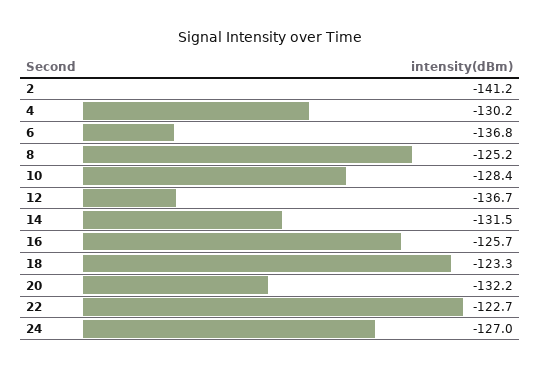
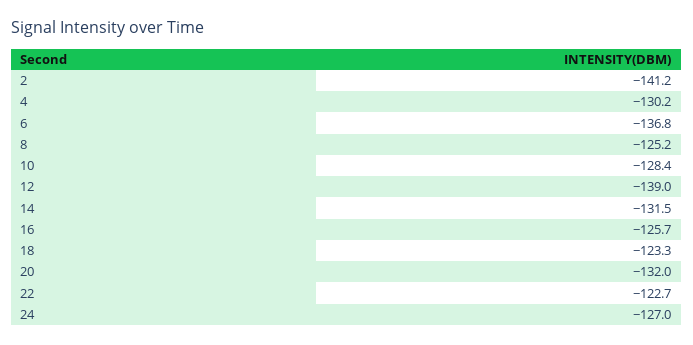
  {
    "2": -141.2,
    "4": -130.2,
    "6": -136.8,
    "8": -125.2,
    "10": -128.4,
-   "12": -136.7,
+   "12": -139,
    "14": -131.5,
    "16": -125.7,
    "18": -123.3,
-   "20": -132.2,
+   "20": -132,
    "22": -122.7,
    "24": -127
  }

